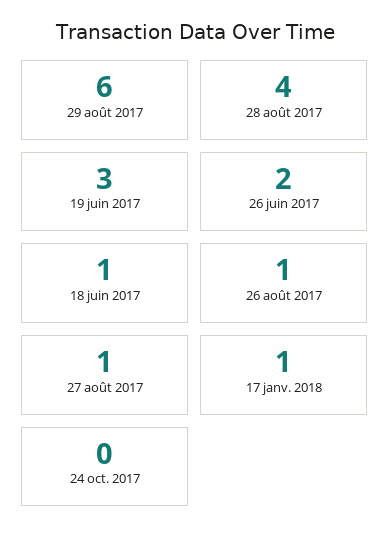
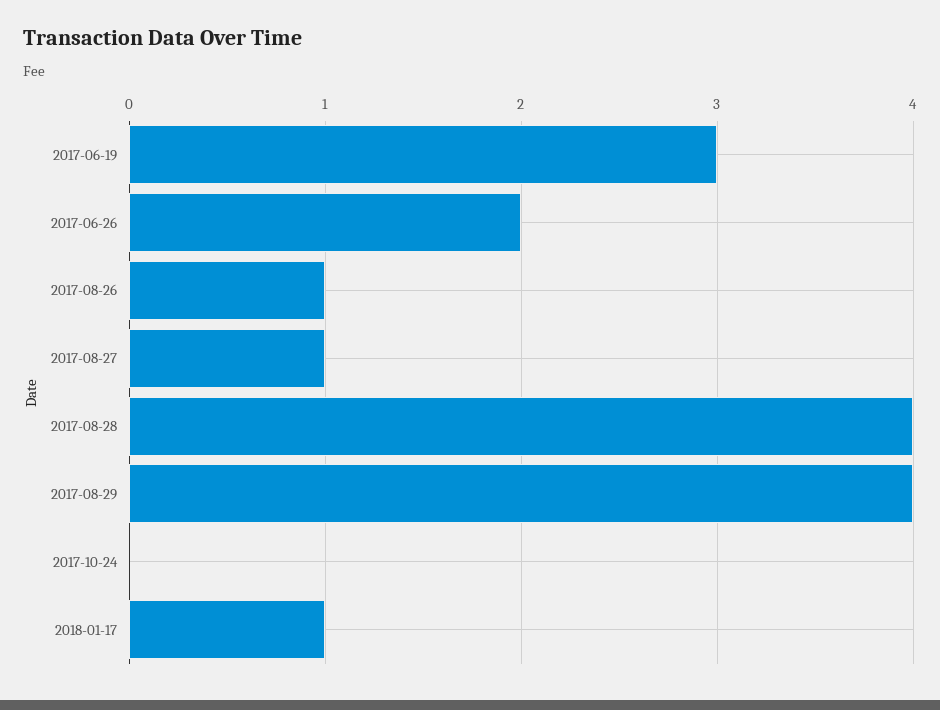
  {
-   "29 août 2017": 6,
+   "29 août 2017": 4,
    "28 août 2017": 4,
    "19 juin 2017": 3,
    "26 juin 2017": 2,
-   "18 juin 2017": 1,
    "26 août 2017": 1,
    "27 août 2017": 1,
    "17 janv. 2018": 1,
    "24 oct. 2017": 0
  }

